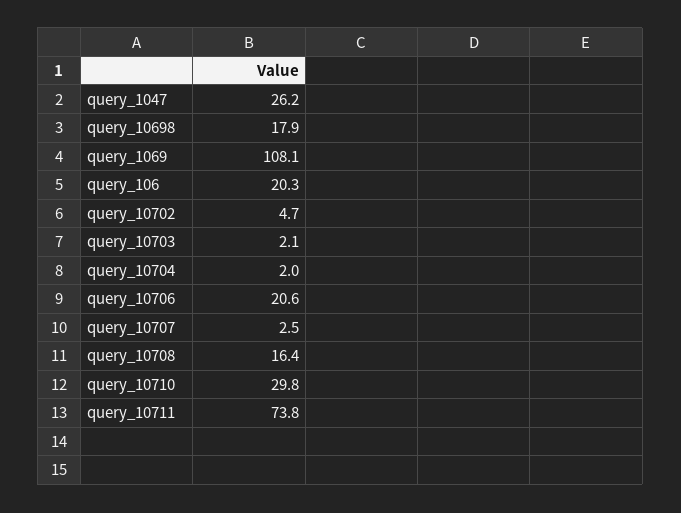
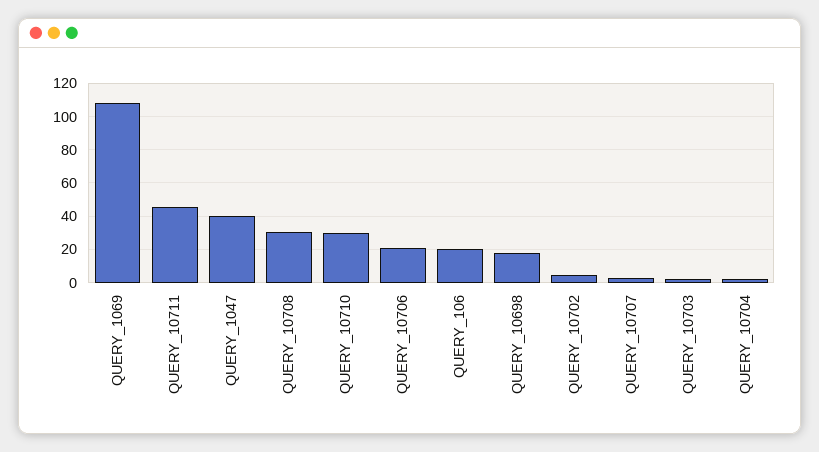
  {
-   "query_1047": 26.2,
+   "query_1047": 40,
    "query_10698": 17.9,
    "query_1069": 108.1,
    "query_106": 20.3,
    "query_10702": 4.7,
    "query_10703": 2.1,
    "query_10704": 2,
    "query_10706": 20.6,
    "query_10707": 2.5,
-   "query_10708": 16.4,
+   "query_10708": 30,
    "query_10710": 29.8,
-   "query_10711": 73.8
+   "query_10711": 45
  }

